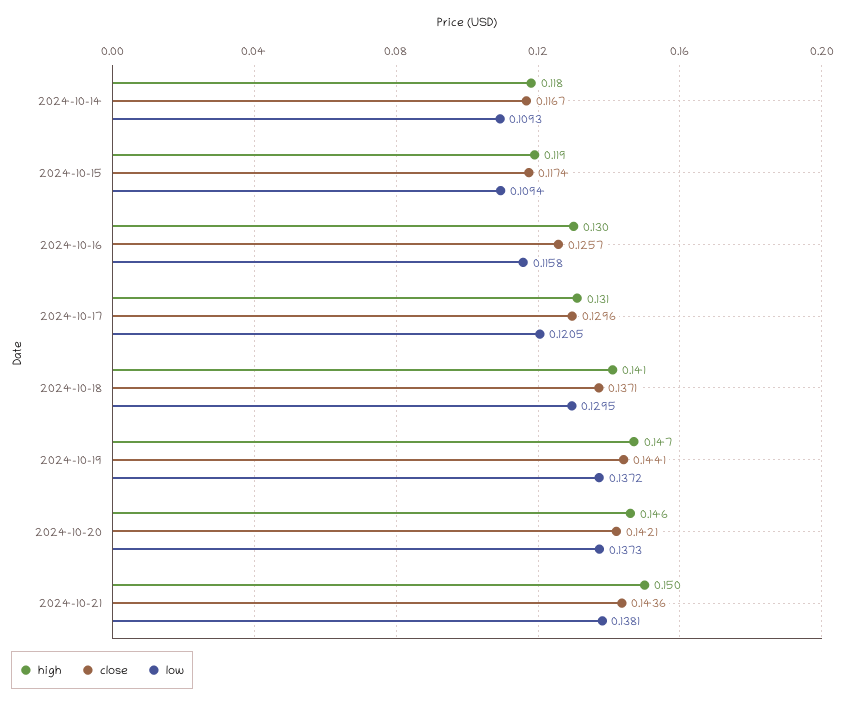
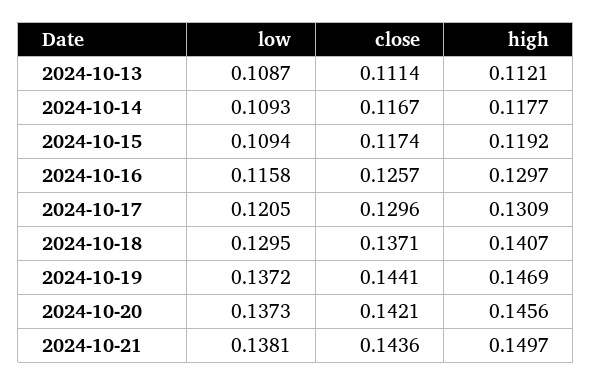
  {
    "high": {
      "2024-10-14": 0.1177,
      "2024-10-15": 0.1192,
      "2024-10-16": 0.1297,
      "2024-10-17": 0.1309,
      "2024-10-18": 0.1407,
      "2024-10-19": 0.1469,
      "2024-10-20": 0.1456,
-     "2024-10-21": 0.1497
+     "2024-10-21": 0.1497,
+     "2024-10-13": 0.1121
    },
    "close": {
      "2024-10-14": 0.1167,
      "2024-10-15": 0.1174,
      "2024-10-16": 0.1257,
      "2024-10-17": 0.1296,
      "2024-10-18": 0.1371,
      "2024-10-19": 0.1441,
      "2024-10-20": 0.1421,
-     "2024-10-21": 0.1436
+     "2024-10-21": 0.1436,
+     "2024-10-13": 0.1114
    },
    "low": {
      "2024-10-14": 0.1093,
      "2024-10-15": 0.1094,
      "2024-10-16": 0.1158,
      "2024-10-17": 0.1205,
      "2024-10-18": 0.1295,
      "2024-10-19": 0.1372,
      "2024-10-20": 0.1373,
-     "2024-10-21": 0.1381
+     "2024-10-21": 0.1381,
+     "2024-10-13": 0.1087
    }
  }

